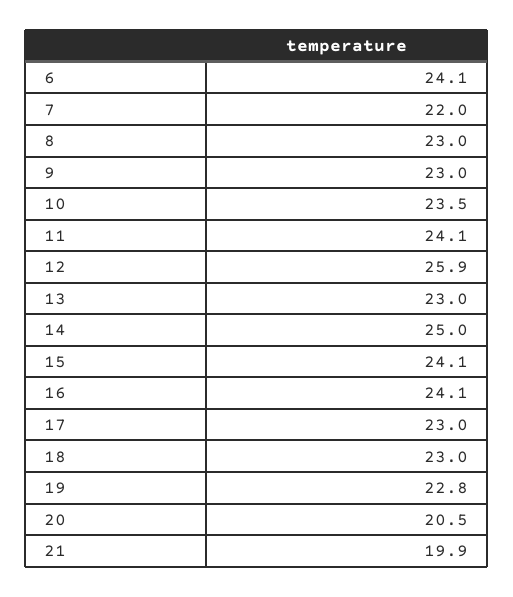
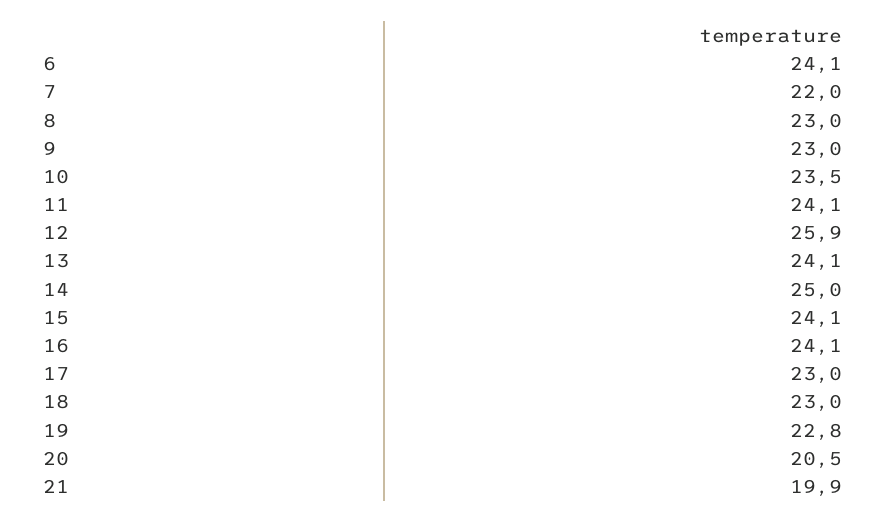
  {
    "6": 24.1,
    "7": 22,
    "8": 23,
    "9": 23,
    "10": 23.5,
    "11": 24.1,
    "12": 25.9,
-   "13": 23,
+   "13": 24.1,
    "14": 25,
    "15": 24.1,
    "16": 24.1,
    "17": 23,
    "18": 23,
    "19": 22.8,
    "20": 20.5,
    "21": 19.9
  }

